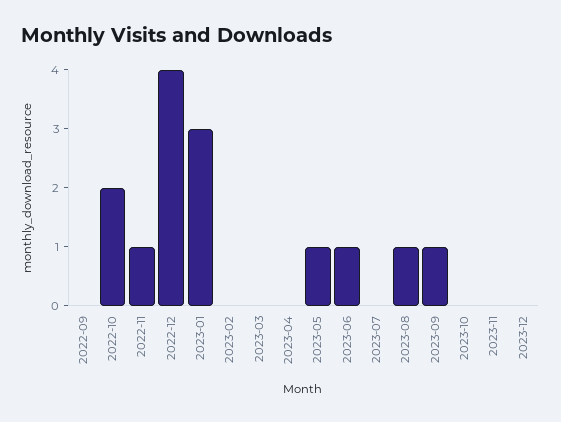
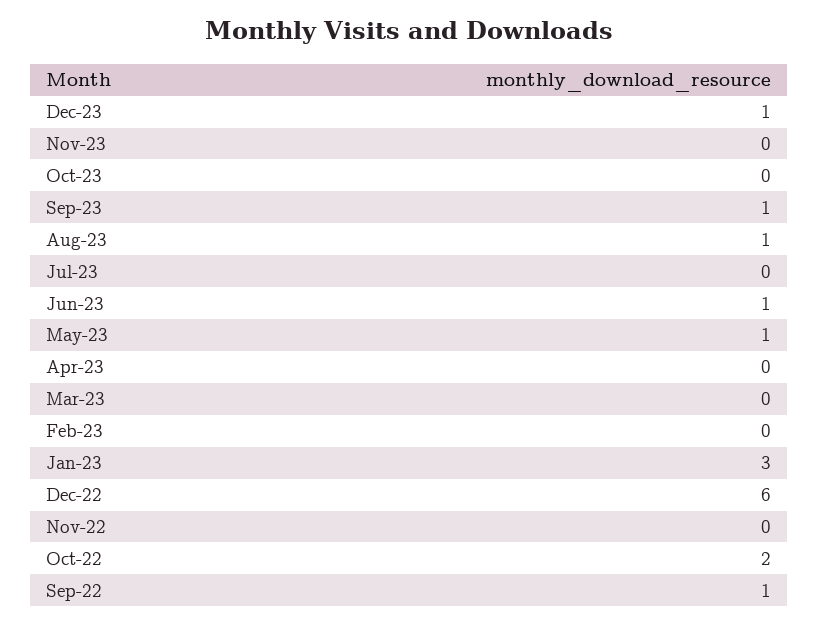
  {
-   "2022-09": 0,
+   "2022-09": 1,
    "2022-10": 2,
-   "2022-11": 1,
+   "2022-11": 0,
-   "2022-12": 4,
+   "2022-12": 6,
    "2023-01": 3,
    "2023-02": 0,
    "2023-03": 0,
    "2023-04": 0,
    "2023-05": 1,
    "2023-06": 1,
    "2023-07": 0,
    "2023-08": 1,
    "2023-09": 1,
    "2023-10": 0,
    "2023-11": 0,
-   "2023-12": 0
+   "2023-12": 1
  }

